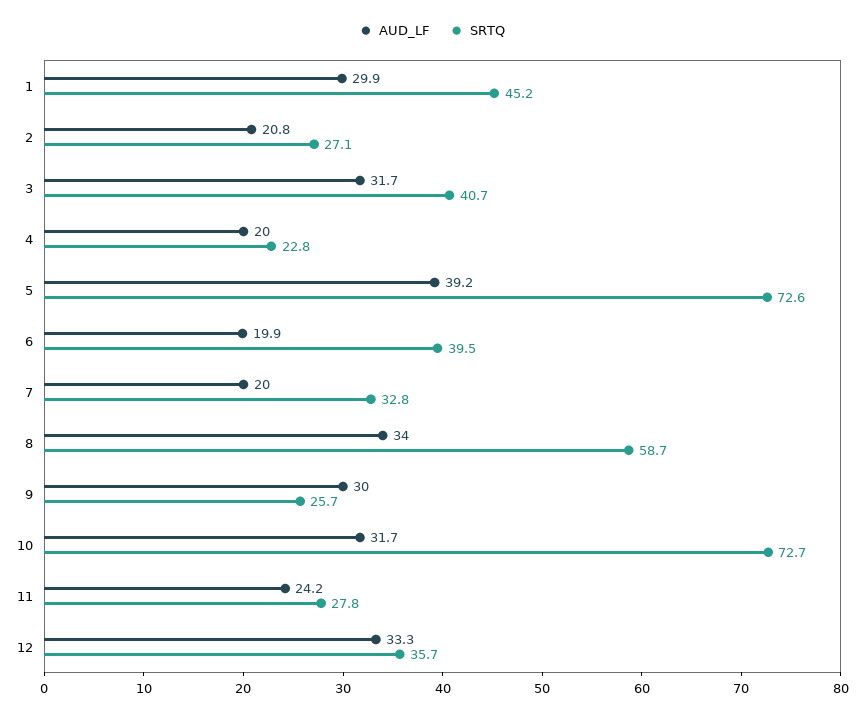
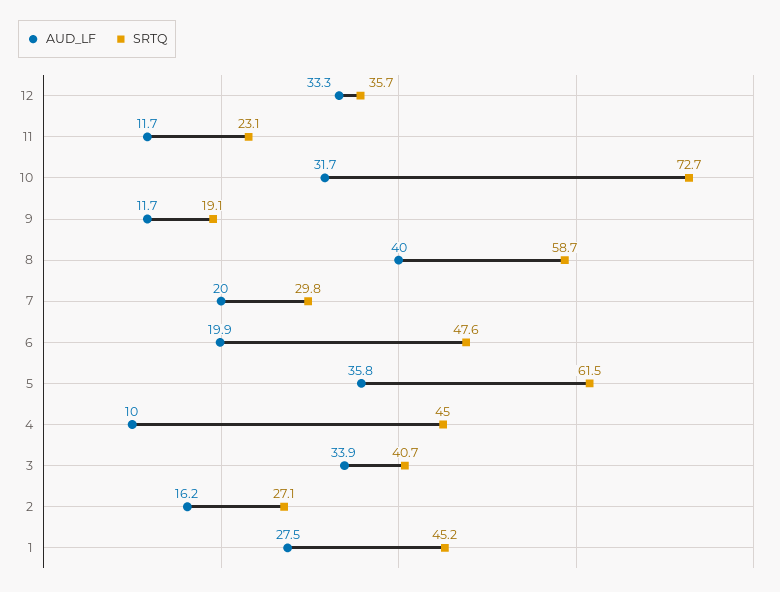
  {
    "AUD_LF": {
-     "1": 29.9,
+     "1": 27.5,
-     "2": 20.8,
+     "2": 16.2,
-     "3": 31.7,
+     "3": 33.9,
-     "4": 20,
+     "4": 10,
-     "5": 39.2,
+     "5": 35.8,
      "6": 19.9,
      "7": 20,
-     "8": 34,
+     "8": 40,
-     "9": 30,
+     "9": 11.7,
      "10": 31.7,
-     "11": 24.2,
+     "11": 11.7,
      "12": 33.3
    },
    "SRTQ": {
      "1": 45.2,
      "2": 27.1,
      "3": 40.7,
-     "4": 22.8,
+     "4": 45,
-     "5": 72.6,
+     "5": 61.5,
-     "6": 39.5,
+     "6": 47.6,
-     "7": 32.8,
+     "7": 29.8,
      "8": 58.7,
-     "9": 25.7,
+     "9": 19.1,
      "10": 72.7,
-     "11": 27.8,
+     "11": 23.1,
      "12": 35.7
    }
  }

